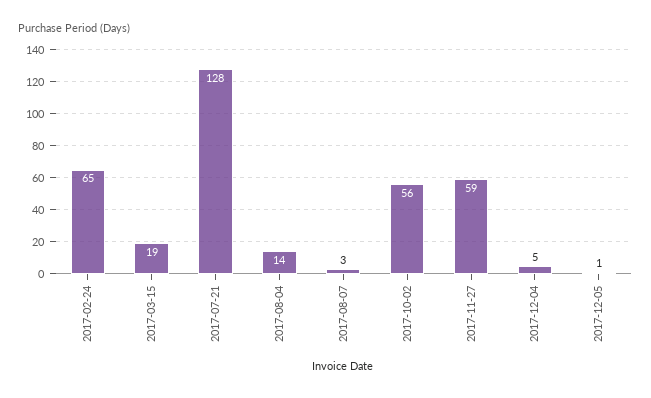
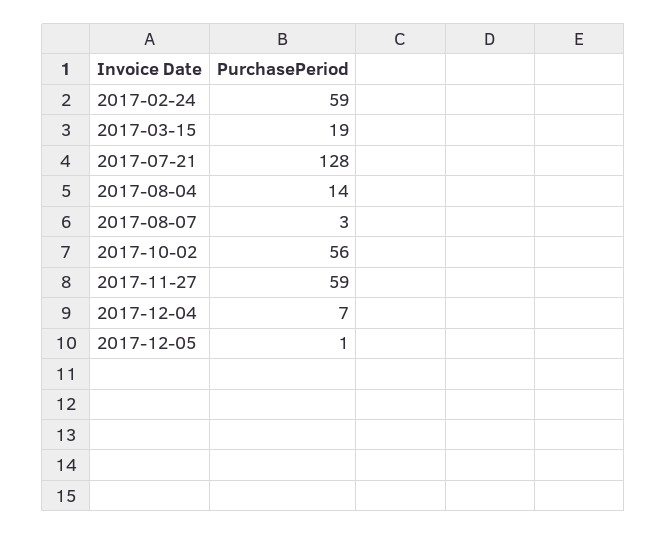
  {
-   "2017-02-24": 65,
+   "2017-02-24": 59,
    "2017-03-15": 19,
    "2017-07-21": 128,
    "2017-08-04": 14,
    "2017-08-07": 3,
    "2017-10-02": 56,
    "2017-11-27": 59,
-   "2017-12-04": 5,
+   "2017-12-04": 7,
    "2017-12-05": 1
  }

